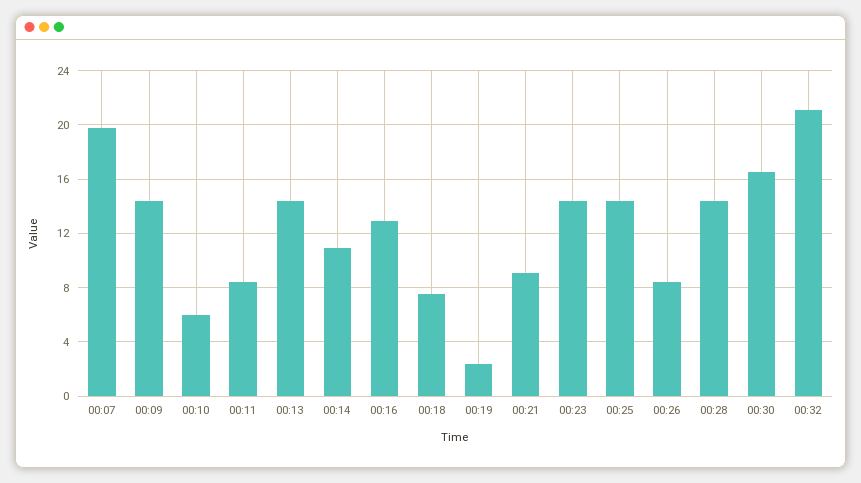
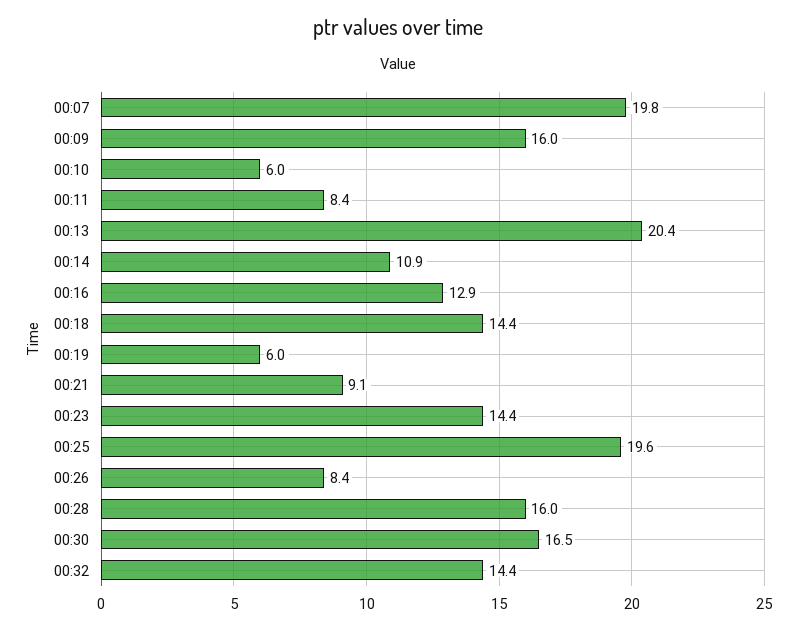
  {
    "00:07": 19.8,
-   "00:09": 14.5,
+   "00:09": 16,
    "00:10": 6,
    "00:11": 8.4,
-   "00:13": 14.5,
+   "00:13": 20.4,
    "00:14": 10.9,
    "00:16": 12.9,
-   "00:18": 7.5,
+   "00:18": 14.4,
-   "00:19": 2.5,
+   "00:19": 6,
    "00:21": 9.1,
    "00:23": 14.4,
-   "00:25": 14.5,
+   "00:25": 19.6,
    "00:26": 8.4,
-   "00:28": 14.5,
+   "00:28": 16,
    "00:30": 16.5,
-   "00:32": 21
+   "00:32": 14.4
  }

